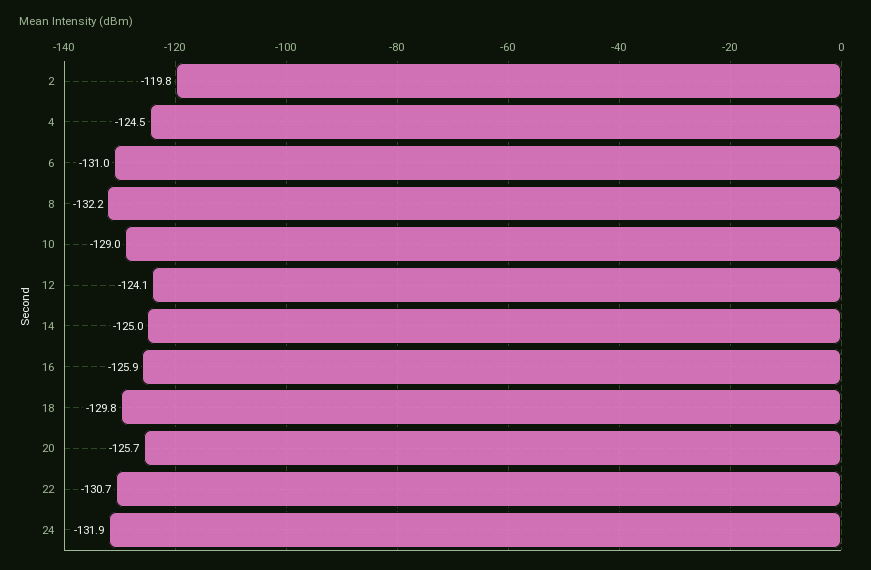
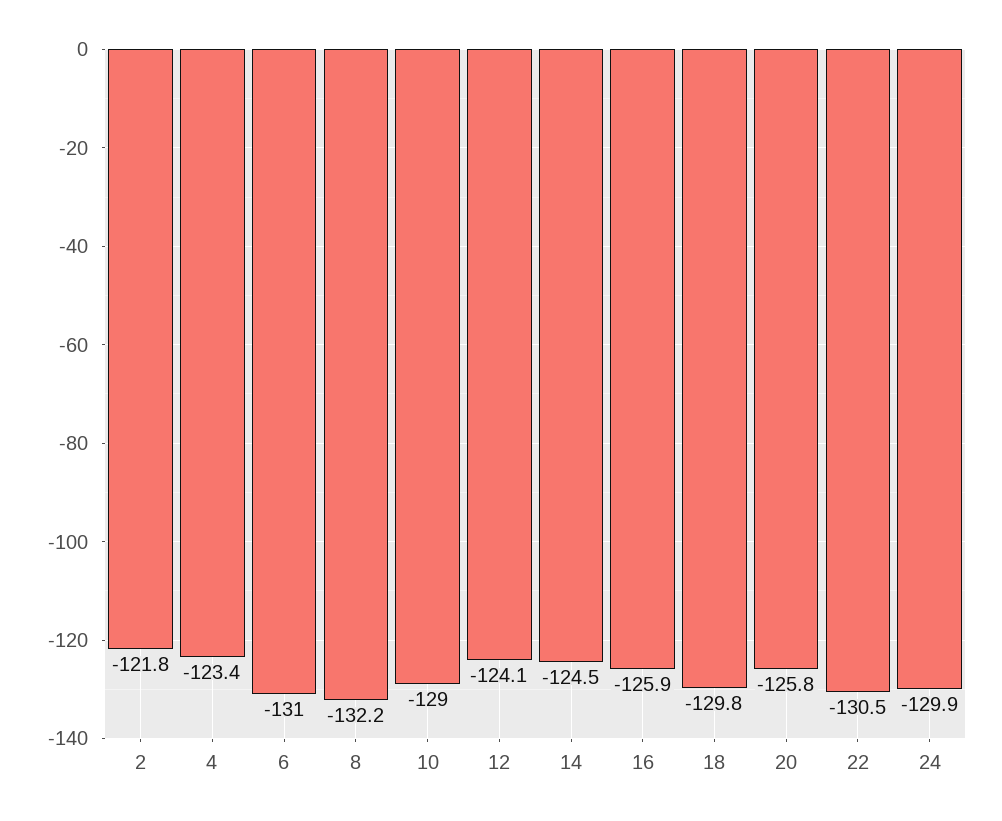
  {
-   "2": -119.8,
+   "2": -121.8,
-   "4": -124.5,
+   "4": -123.4,
    "6": -131,
    "8": -132.2,
    "10": -129,
    "12": -124.1,
-   "14": -125,
+   "14": -124.5,
    "16": -125.9,
    "18": -129.8,
-   "20": -125.7,
+   "20": -125.8,
-   "22": -130.7,
+   "22": -130.5,
-   "24": -131.9
+   "24": -129.9
  }

